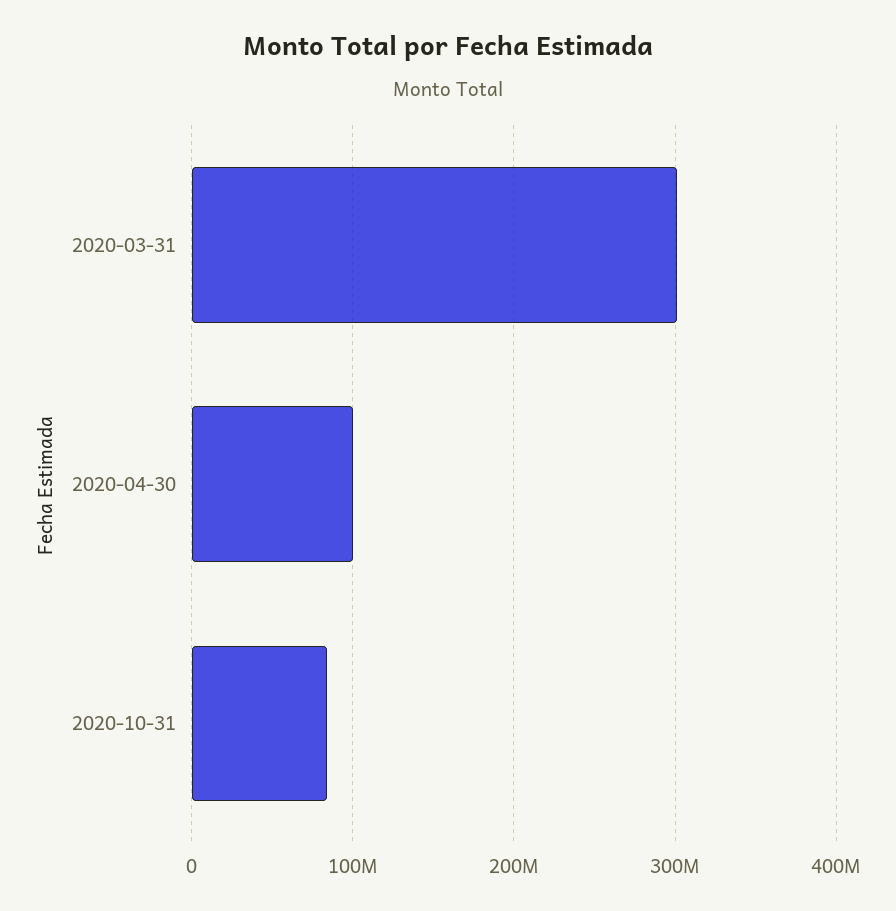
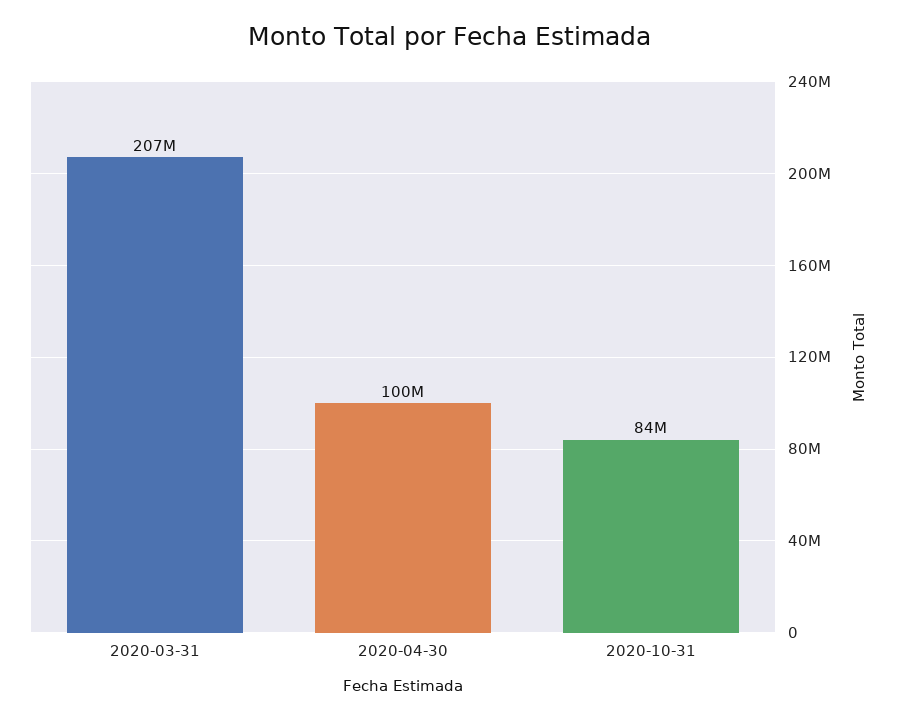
  {
-   "2020-03-31": 300000000,
+   "2020-03-31": 207000000,
    "2020-04-30": 100000000,
    "2020-10-31": 84000000
  }

